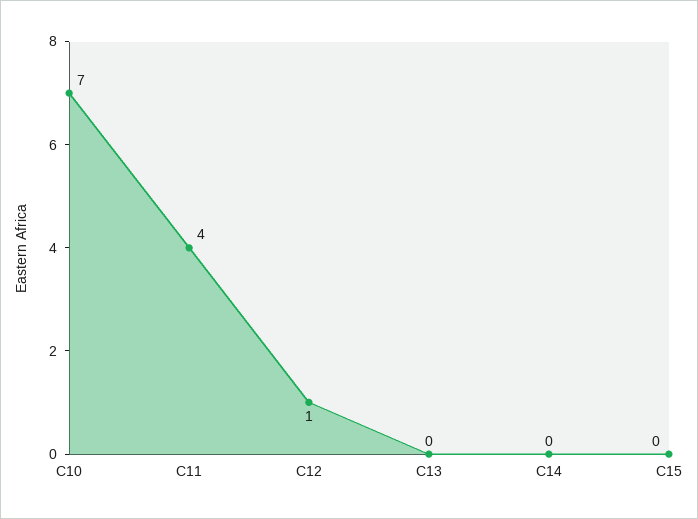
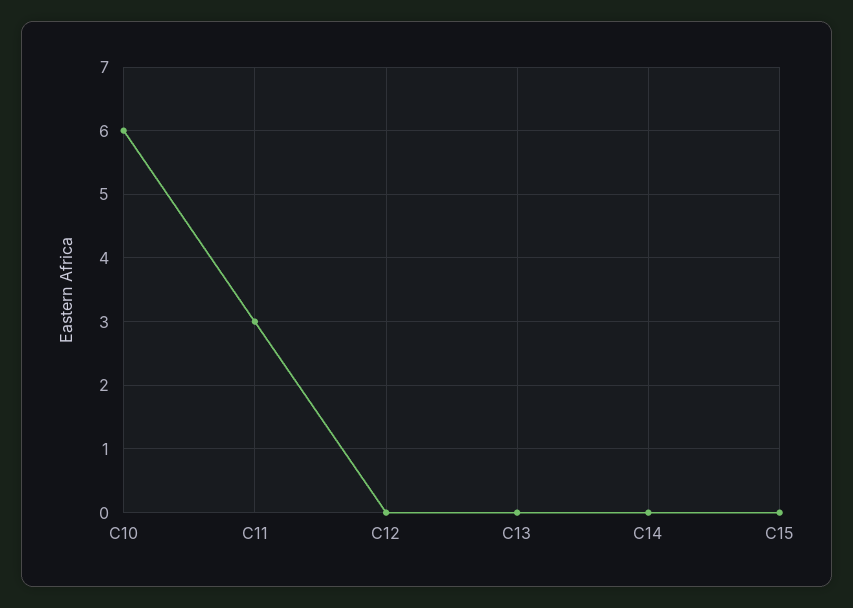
  {
-   "C10": 7,
+   "C10": 6,
-   "C11": 4,
+   "C11": 3,
-   "C12": 1,
+   "C12": 0,
    "C13": 0,
    "C14": 0,
    "C15": 0
  }

